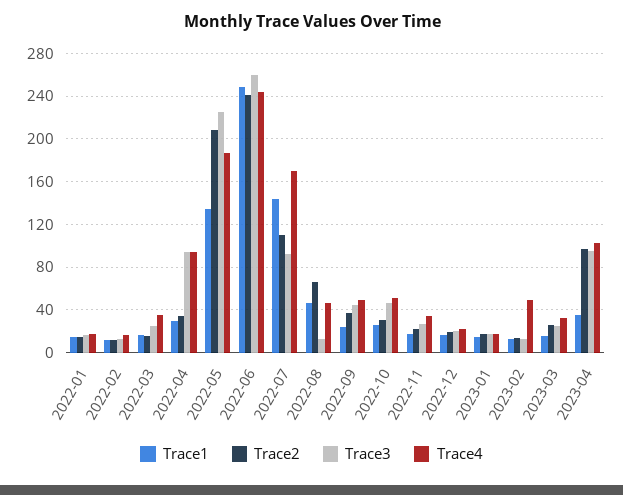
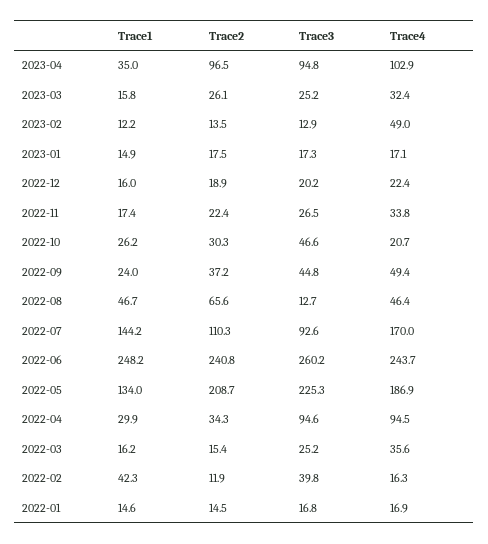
  {
    "Trace1": {
      "2022-01": 14.6,
-     "2022-02": 10,
+     "2022-02": 42.3,
      "2022-03": 16.2,
      "2022-04": 29.9,
      "2022-05": 134,
      "2022-06": 248.2,
      "2022-07": 144.2,
      "2022-08": 46.7,
      "2022-09": 24,
      "2022-10": 26.2,
      "2022-11": 17.4,
      "2022-12": 16,
      "2023-01": 14.9,
      "2023-02": 12.2,
      "2023-03": 15.8,
      "2023-04": 35
    },
    "Trace2": {
      "2022-01": 14.5,
      "2022-02": 11.9,
      "2022-03": 15.4,
      "2022-04": 34.3,
      "2022-05": 208.7,
      "2022-06": 240.8,
      "2022-07": 110.3,
      "2022-08": 65.6,
      "2022-09": 37.2,
      "2022-10": 30.3,
      "2022-11": 22.4,
      "2022-12": 18.9,
      "2023-01": 17.5,
      "2023-02": 13.5,
      "2023-03": 26.1,
      "2023-04": 96.5
    },
    "Trace3": {
      "2022-01": 16.8,
-     "2022-02": 10,
+     "2022-02": 39.8,
      "2022-03": 25.2,
      "2022-04": 94.6,
      "2022-05": 225.3,
      "2022-06": 260.2,
      "2022-07": 92.6,
      "2022-08": 12.7,
      "2022-09": 44.8,
      "2022-10": 46.6,
      "2022-11": 26.5,
      "2022-12": 20.2,
      "2023-01": 17.3,
      "2023-02": 12.9,
      "2023-03": 25.2,
      "2023-04": 94.8
    },
    "Trace4": {
      "2022-01": 16.9,
      "2022-02": 16.3,
      "2022-03": 35.6,
      "2022-04": 94.5,
      "2022-05": 186.9,
      "2022-06": 243.7,
      "2022-07": 170,
      "2022-08": 46.4,
      "2022-09": 49.4,
-     "2022-10": 50,
+     "2022-10": 20.7,
      "2022-11": 33.8,
      "2022-12": 22.4,
      "2023-01": 17.1,
      "2023-02": 49,
      "2023-03": 32.4,
      "2023-04": 102.9
    }
  }

